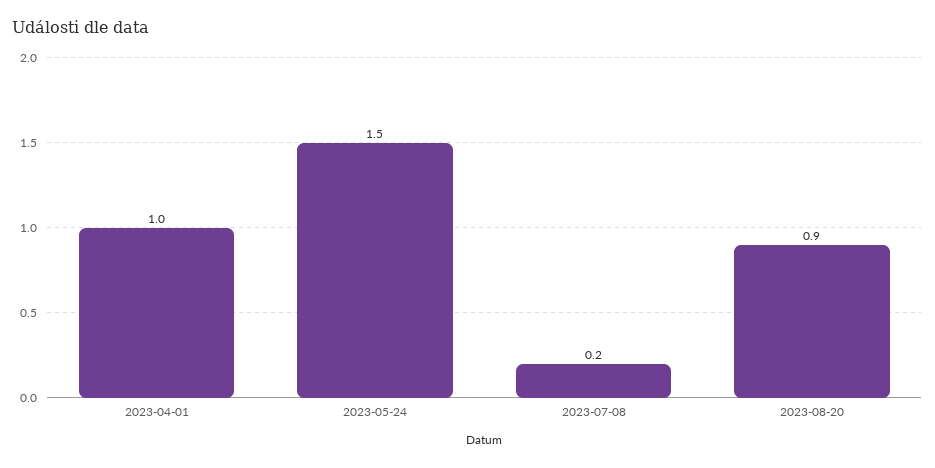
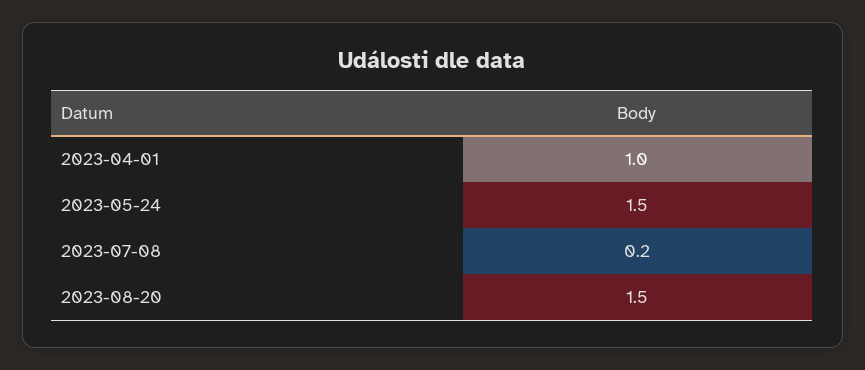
  {
    "2023-04-01": 1,
    "2023-05-24": 1.5,
    "2023-07-08": 0.2,
-   "2023-08-20": 0.9
+   "2023-08-20": 1.5
  }

